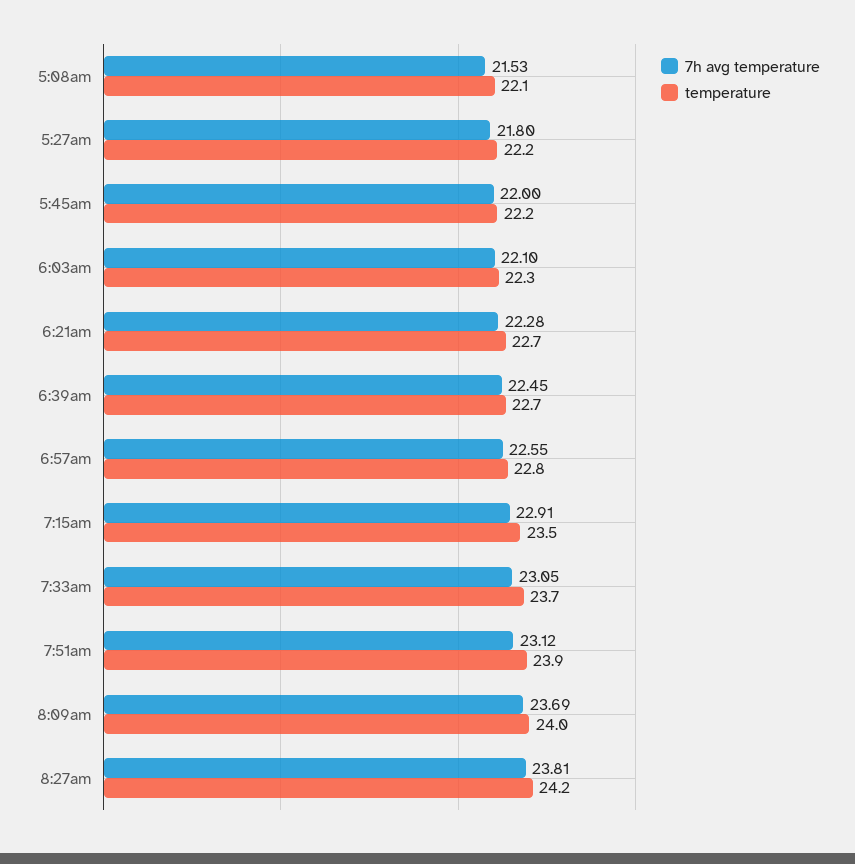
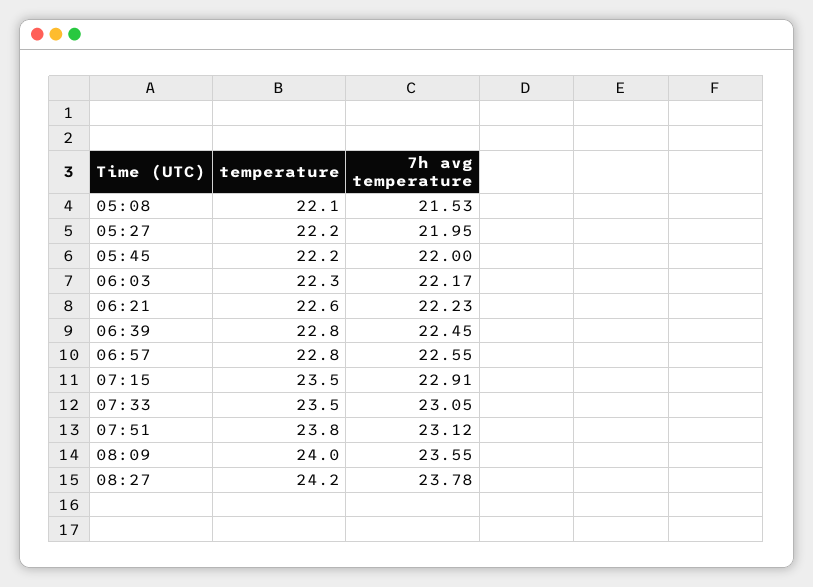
  {
    "7h avg temperature": {
      "5:08am": 21.53,
-     "5:27am": 21.8,
+     "5:27am": 21.95,
      "5:45am": 22,
-     "6:03am": 22.1,
+     "6:03am": 22.17,
-     "6:21am": 22.28,
+     "6:21am": 22.23,
      "6:39am": 22.45,
      "6:57am": 22.55,
      "7:15am": 22.91,
      "7:33am": 23.05,
      "7:51am": 23.12,
-     "8:09am": 23.69,
+     "8:09am": 23.55,
-     "8:27am": 23.81
+     "8:27am": 23.78
    },
    "temperature": {
      "5:08am": 22.1,
      "5:27am": 22.2,
      "5:45am": 22.2,
      "6:03am": 22.3,
-     "6:21am": 22.7,
+     "6:21am": 22.6,
-     "6:39am": 22.7,
+     "6:39am": 22.8,
      "6:57am": 22.8,
      "7:15am": 23.5,
-     "7:33am": 23.7,
+     "7:33am": 23.5,
-     "7:51am": 23.9,
+     "7:51am": 23.8,
      "8:09am": 24,
      "8:27am": 24.2
    }
  }

